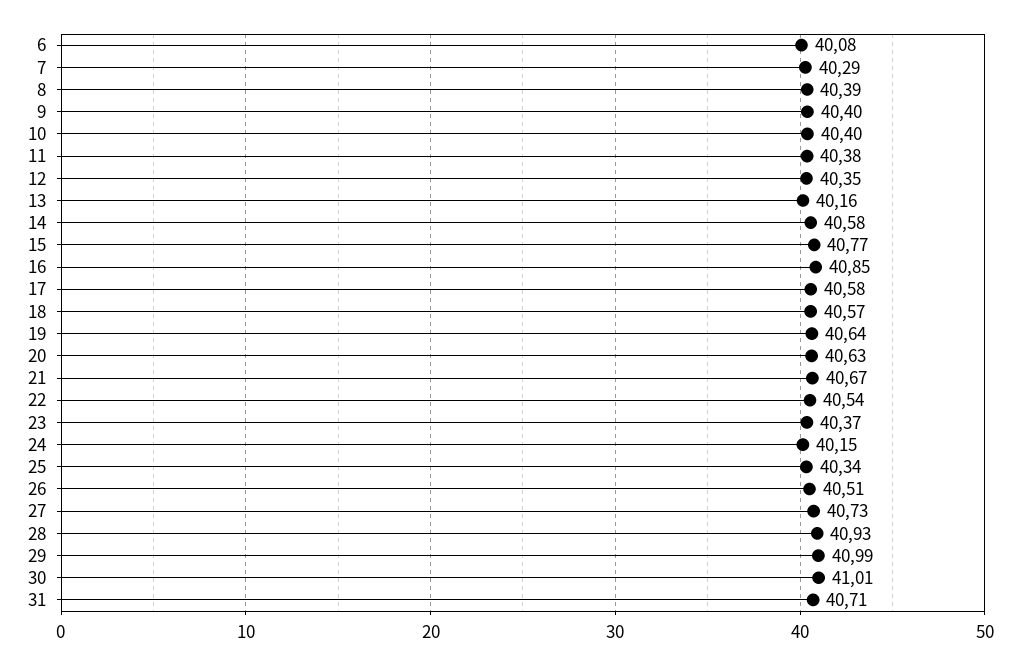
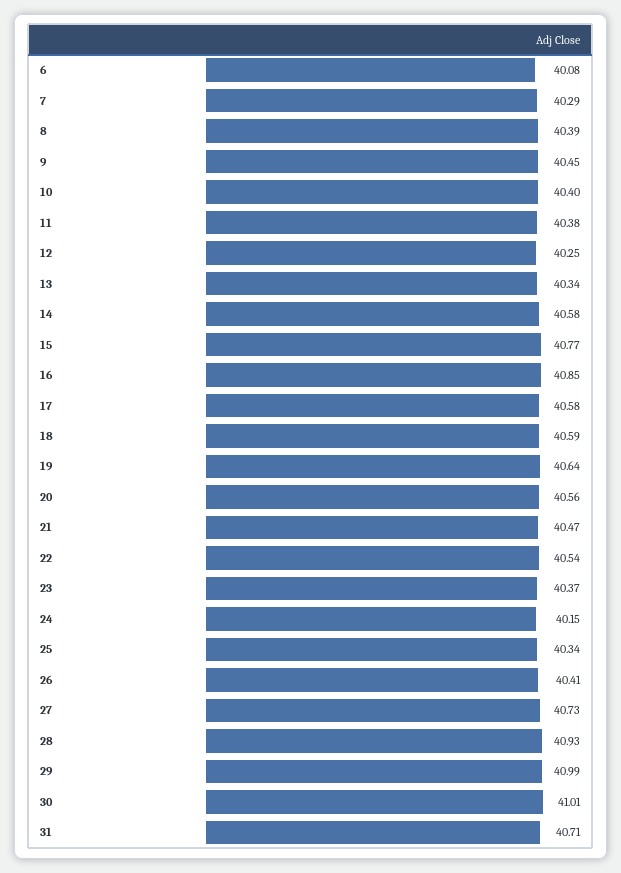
  {
    "6": 40.08,
    "7": 40.29,
    "8": 40.39,
-   "9": 40.4,
+   "9": 40.45,
    "10": 40.4,
    "11": 40.38,
-   "12": 40.35,
+   "12": 40.25,
-   "13": 40.16,
+   "13": 40.34,
    "14": 40.58,
    "15": 40.77,
    "16": 40.85,
    "17": 40.58,
-   "18": 40.57,
+   "18": 40.59,
    "19": 40.64,
-   "20": 40.63,
+   "20": 40.56,
-   "21": 40.67,
+   "21": 40.47,
    "22": 40.54,
    "23": 40.37,
    "24": 40.15,
    "25": 40.34,
-   "26": 40.51,
+   "26": 40.41,
    "27": 40.73,
    "28": 40.93,
    "29": 40.99,
    "30": 41.01,
    "31": 40.71
  }

